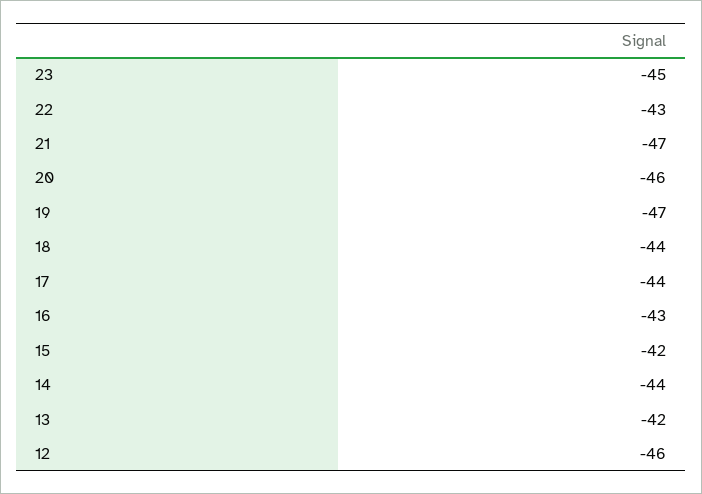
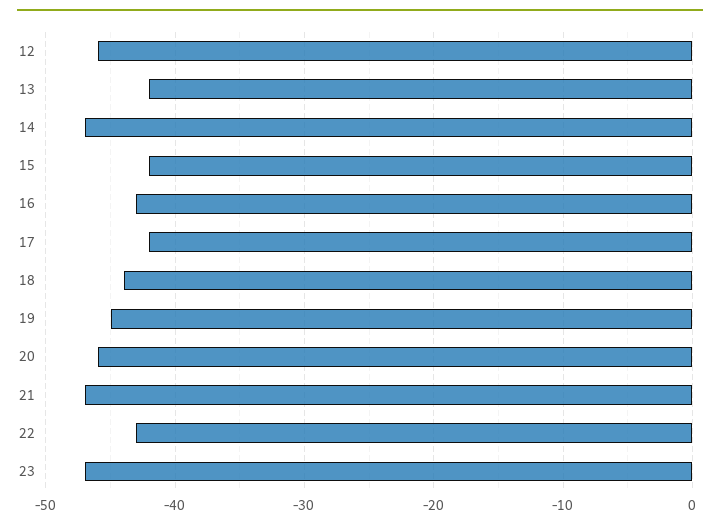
  {
-   "23": -45,
+   "23": -47,
    "22": -43,
    "21": -47,
    "20": -46,
-   "19": -47,
+   "19": -45,
    "18": -44,
-   "17": -44,
+   "17": -42,
    "16": -43,
    "15": -42,
-   "14": -44,
+   "14": -47,
    "13": -42,
    "12": -46
  }

